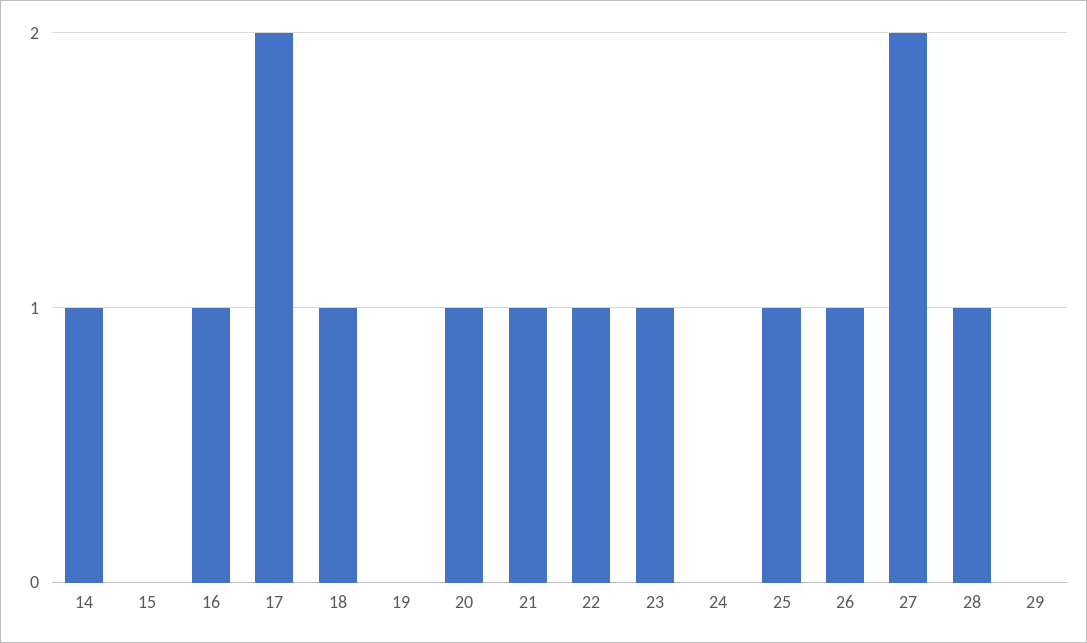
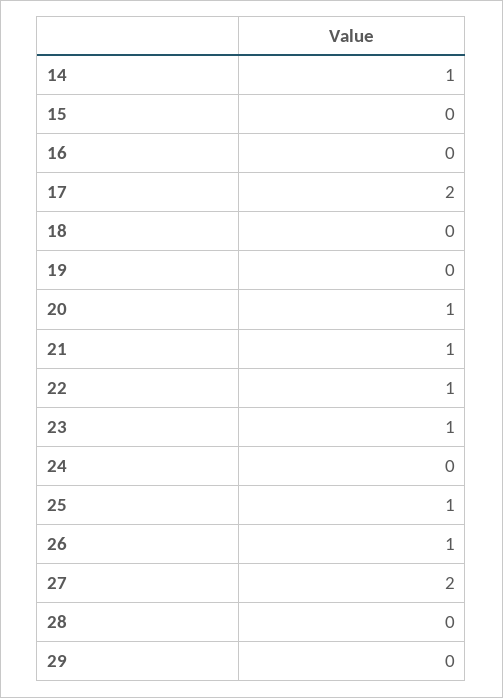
  {
    "14": 1,
    "15": 0,
-   "16": 1,
+   "16": 0,
    "17": 2,
-   "18": 1,
+   "18": 0,
    "19": 0,
    "20": 1,
    "21": 1,
    "22": 1,
    "23": 1,
    "24": 0,
    "25": 1,
    "26": 1,
    "27": 2,
-   "28": 1,
+   "28": 0,
    "29": 0
  }

